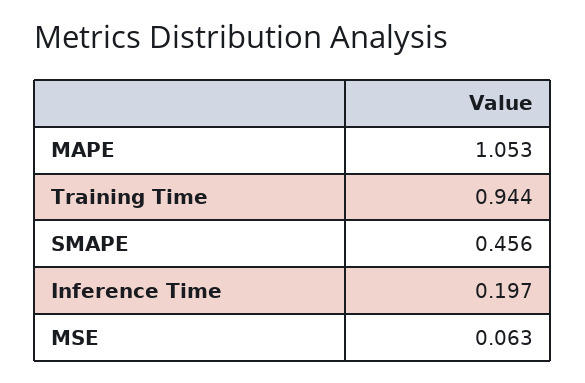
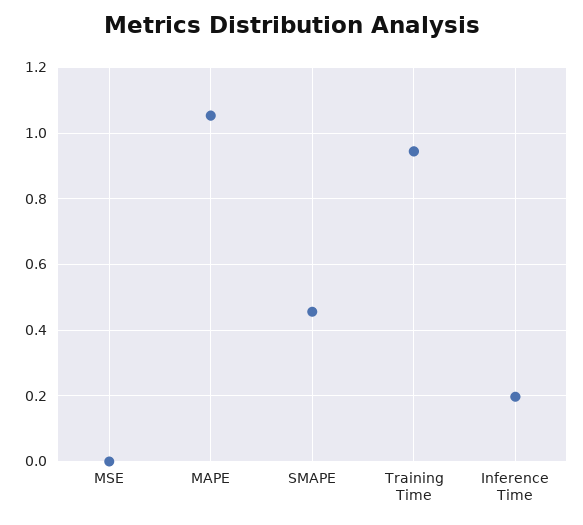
  {
    "MAPE": 1.053,
    "Training Time": 0.944,
    "SMAPE": 0.456,
    "Inference Time": 0.197,
-   "MSE": 0.063
+   "MSE": 0
  }

